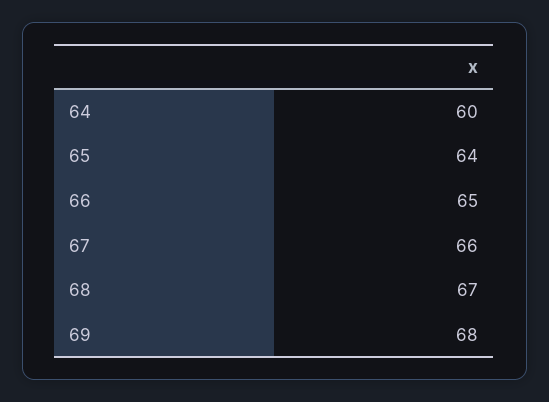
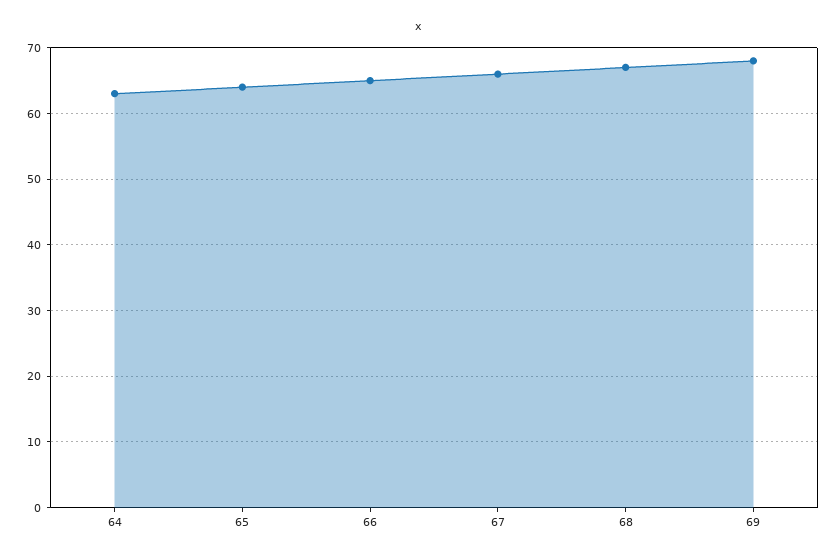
  {
-   "64": 60,
+   "64": 63,
    "65": 64,
    "66": 65,
    "67": 66,
    "68": 67,
    "69": 68
  }

